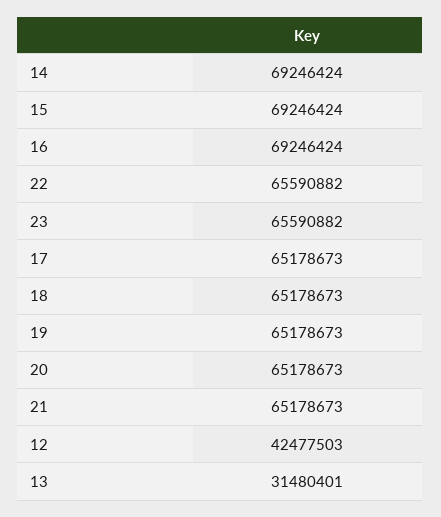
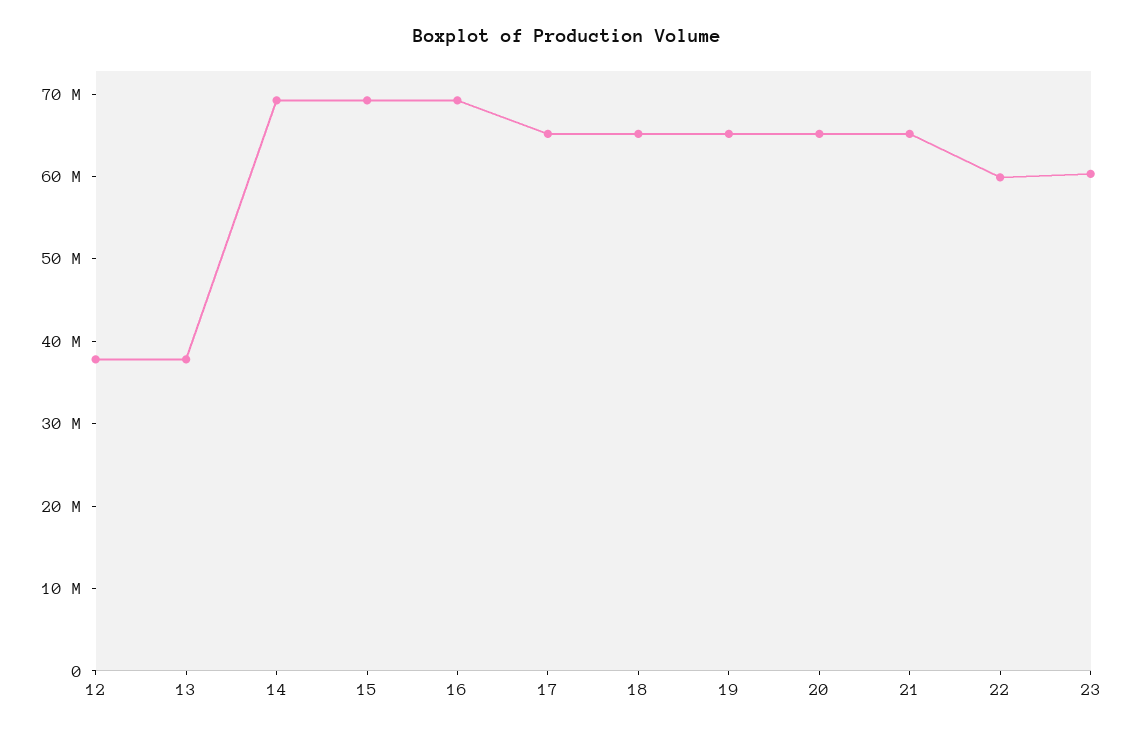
  {
    "14": 69246424,
    "15": 69246424,
    "16": 69246424,
-   "22": 65590882,
+   "22": 60000000,
-   "23": 65590882,
+   "23": 60000000,
    "17": 65178673,
    "18": 65178673,
    "19": 65178673,
    "20": 65178673,
    "21": 65178673,
-   "12": 42477503,
+   "12": 38000000,
-   "13": 31480401
+   "13": 38000000
  }

